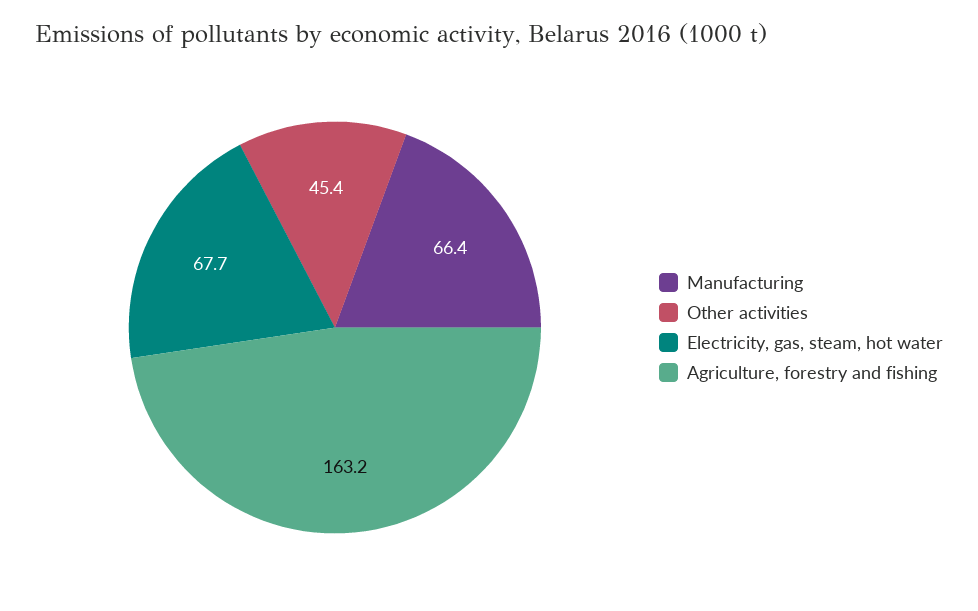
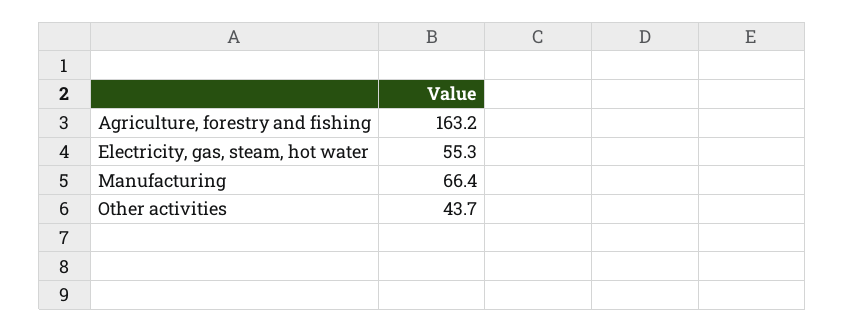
  {
    "Manufacturing": 66.4,
-   "Other activities": 45.4,
+   "Other activities": 43.7,
-   "Electricity, gas, steam, hot water": 67.7,
+   "Electricity, gas, steam, hot water": 55.3,
    "Agriculture, forestry and fishing": 163.2
  }

